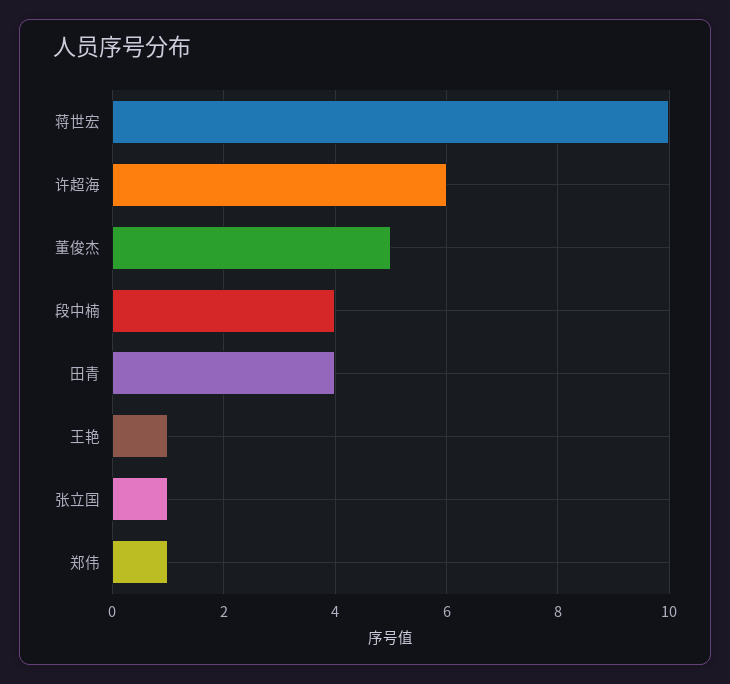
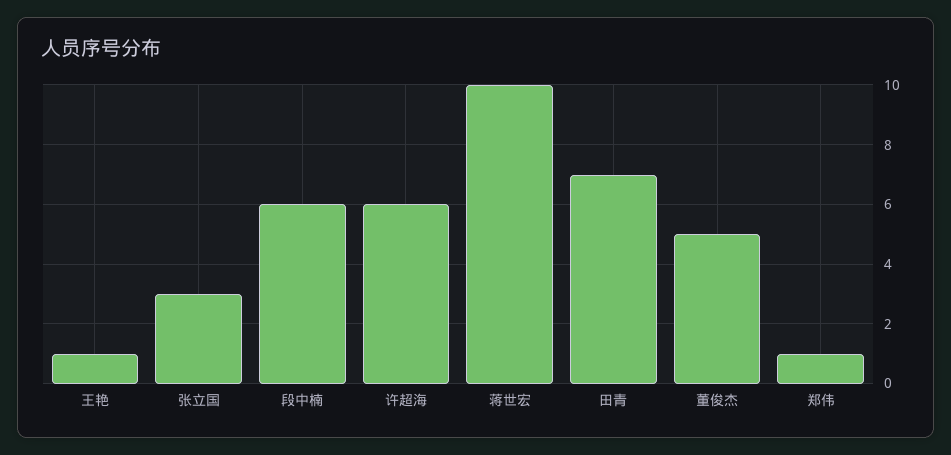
  {
    "蒋世宏": 10,
    "许超海": 6,
    "董俊杰": 5,
-   "段中楠": 4,
+   "段中楠": 6,
-   "田青": 4,
+   "田青": 7,
    "王艳": 1,
-   "张立国": 1,
+   "张立国": 3,
    "郑伟": 1
  }

